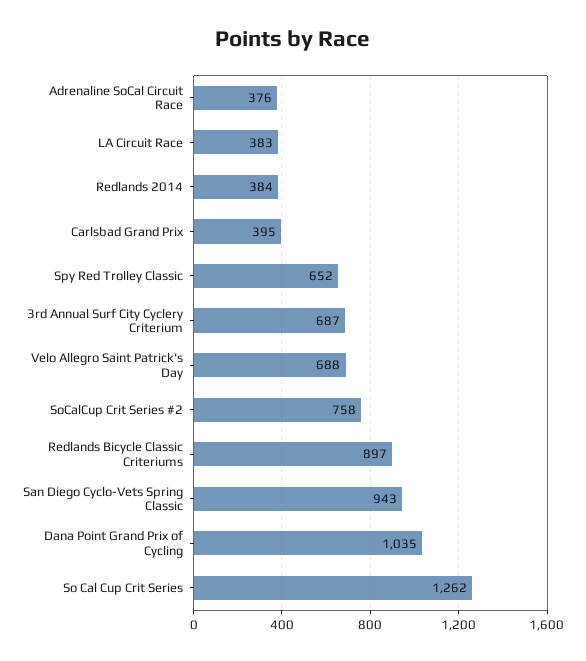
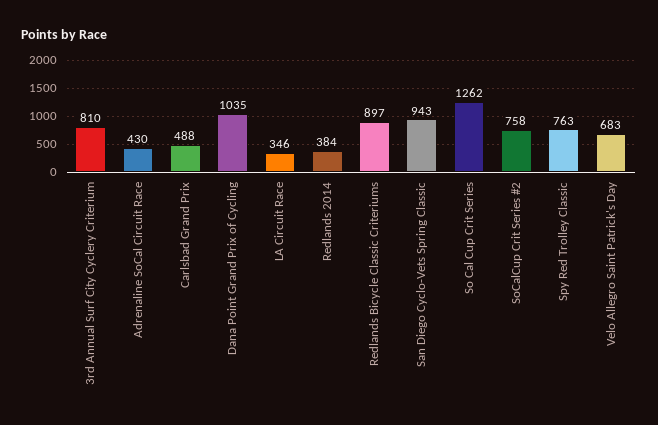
  {
-   "Adrenaline SoCal Circuit Race": 376,
+   "Adrenaline SoCal Circuit Race": 430,
-   "LA Circuit Race": 383,
+   "LA Circuit Race": 346,
    "Redlands 2014": 384,
-   "Carlsbad Grand Prix": 395,
+   "Carlsbad Grand Prix": 488,
-   "Spy Red Trolley Classic": 652,
+   "Spy Red Trolley Classic": 763,
-   "3rd Annual Surf City Cyclery Criterium": 687,
+   "3rd Annual Surf City Cyclery Criterium": 810,
-   "Velo Allegro Saint Patrick's Day": 688,
+   "Velo Allegro Saint Patrick's Day": 683,
    "SoCalCup Crit Series #2": 758,
    "Redlands Bicycle Classic Criteriums": 897,
    "San Diego Cyclo-Vets Spring Classic": 943,
    "Dana Point Grand Prix of Cycling": 1035,
    "So Cal Cup Crit Series": 1262
  }

